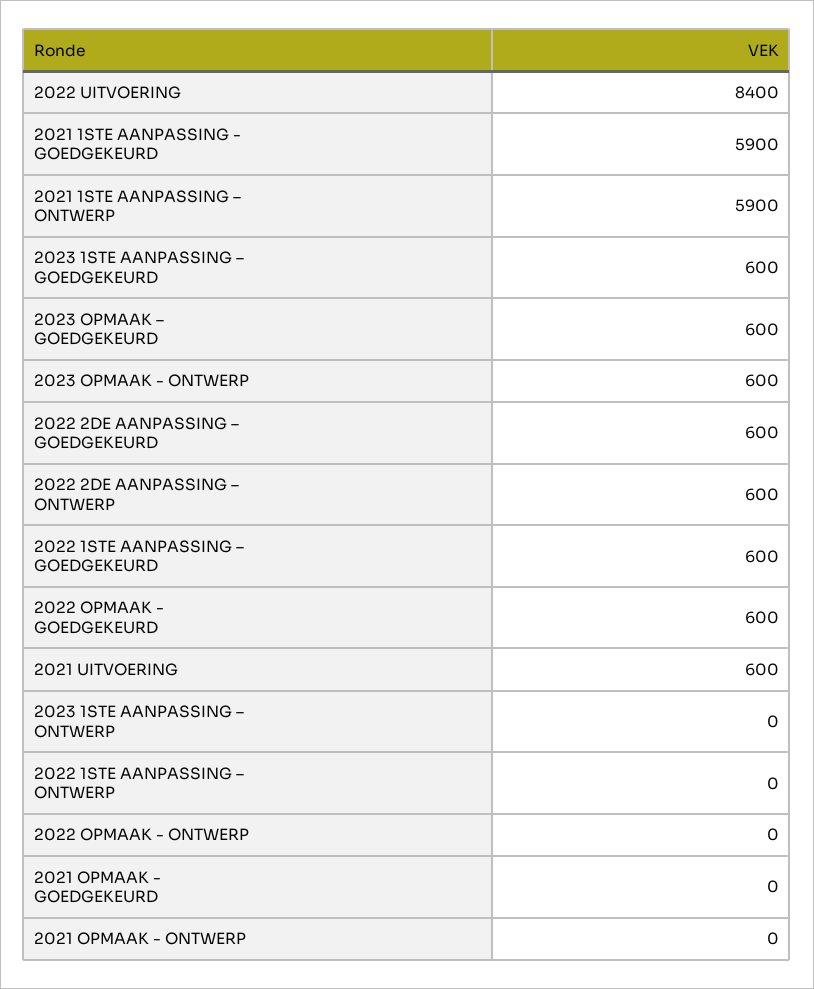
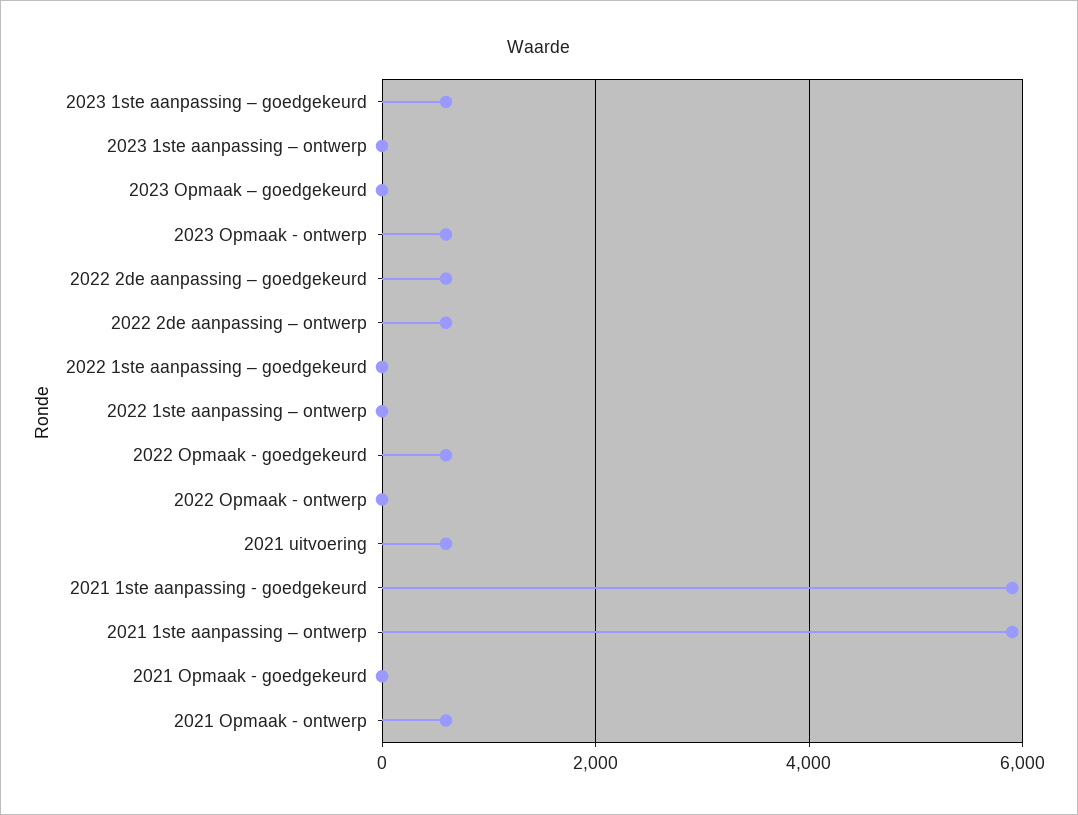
  {
-   "2022 UITVOERING": 8400,
    "2021 1STE AANPASSING - GOEDGEKEURD": 5900,
    "2021 1STE AANPASSING – ONTWERP": 5900,
    "2023 1STE AANPASSING – GOEDGEKEURD": 600,
-   "2023 OPMAAK – GOEDGEKEURD": 600,
+   "2023 OPMAAK – GOEDGEKEURD": 0,
    "2023 OPMAAK - ONTWERP": 600,
    "2022 2DE AANPASSING – GOEDGEKEURD": 600,
    "2022 2DE AANPASSING – ONTWERP": 600,
-   "2022 1STE AANPASSING – GOEDGEKEURD": 600,
+   "2022 1STE AANPASSING – GOEDGEKEURD": 0,
    "2022 OPMAAK - GOEDGEKEURD": 600,
    "2021 UITVOERING": 600,
    "2023 1STE AANPASSING – ONTWERP": 0,
    "2022 1STE AANPASSING – ONTWERP": 0,
    "2022 OPMAAK - ONTWERP": 0,
    "2021 OPMAAK - GOEDGEKEURD": 0,
-   "2021 OPMAAK - ONTWERP": 0
+   "2021 OPMAAK - ONTWERP": 600
  }

